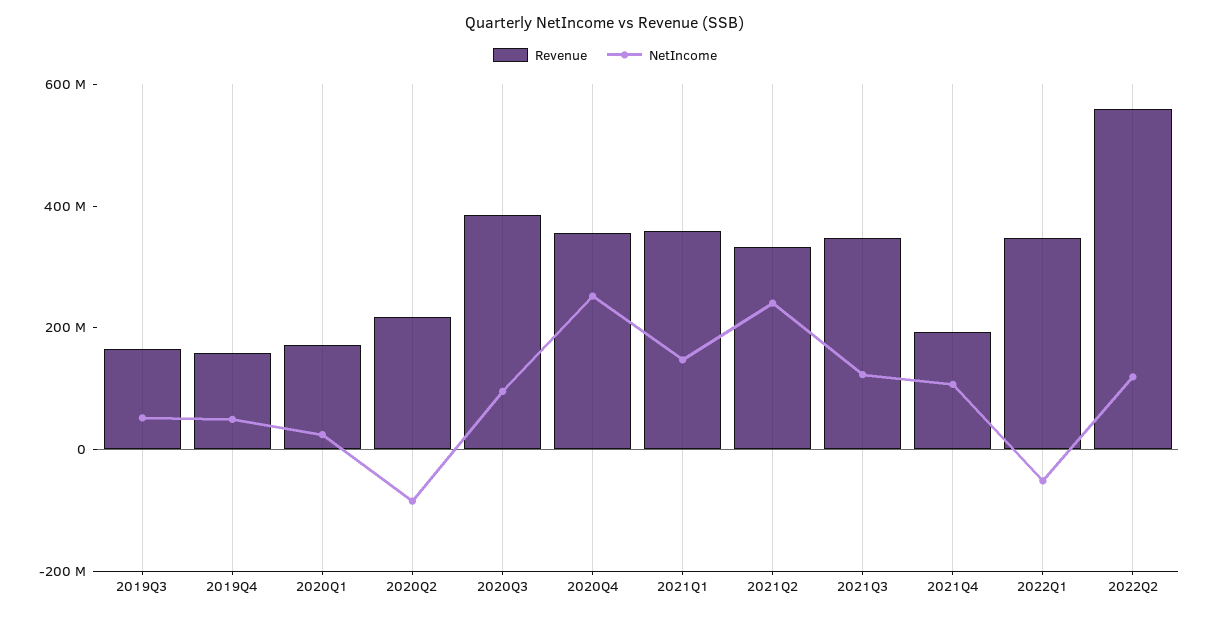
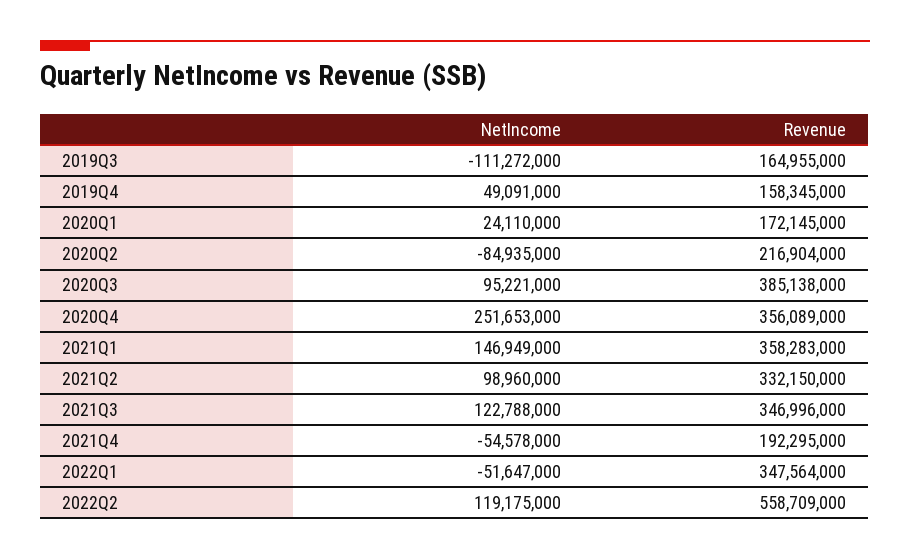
  {
    "Revenue": {
      "2019Q3": 164955000,
      "2019Q4": 158345000,
      "2020Q1": 172145000,
      "2020Q2": 216904000,
      "2020Q3": 385138000,
      "2020Q4": 356089000,
      "2021Q1": 358283000,
      "2021Q2": 332150000,
      "2021Q3": 346996000,
      "2021Q4": 192295000,
      "2022Q1": 347564000,
      "2022Q2": 558709000
    },
    "NetIncome": {
-     "2019Q3": 50000000,
+     "2019Q3": -111272000,
      "2019Q4": 49091000,
      "2020Q1": 24110000,
      "2020Q2": -84935000,
      "2020Q3": 95221000,
      "2020Q4": 251653000,
      "2021Q1": 146949000,
-     "2021Q2": 250000000,
+     "2021Q2": 98960000,
      "2021Q3": 122788000,
-     "2021Q4": 100000000,
+     "2021Q4": -54578000,
      "2022Q1": -51647000,
      "2022Q2": 119175000
    }
  }

